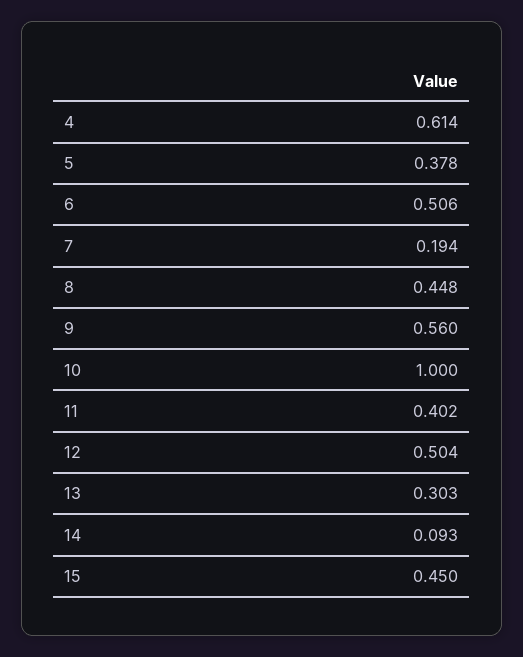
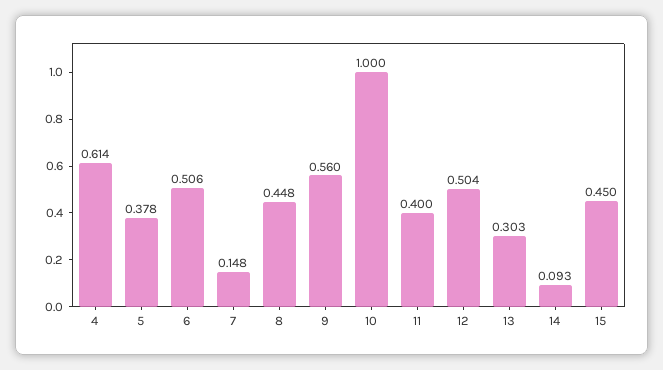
  {
    "4": 0.614,
    "5": 0.378,
    "6": 0.506,
-   "7": 0.194,
+   "7": 0.148,
    "8": 0.448,
    "9": 0.56,
    "10": 1,
-   "11": 0.402,
+   "11": 0.4,
    "12": 0.504,
    "13": 0.303,
    "14": 0.093,
    "15": 0.45
  }

